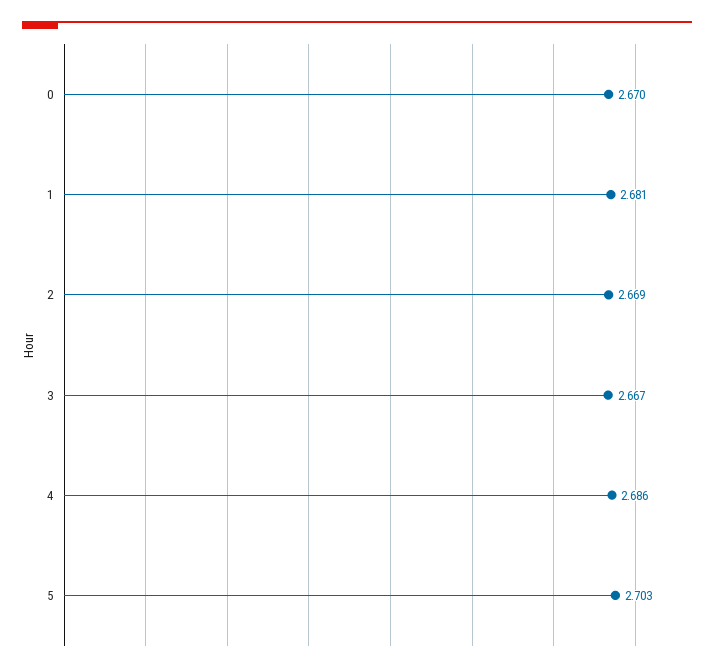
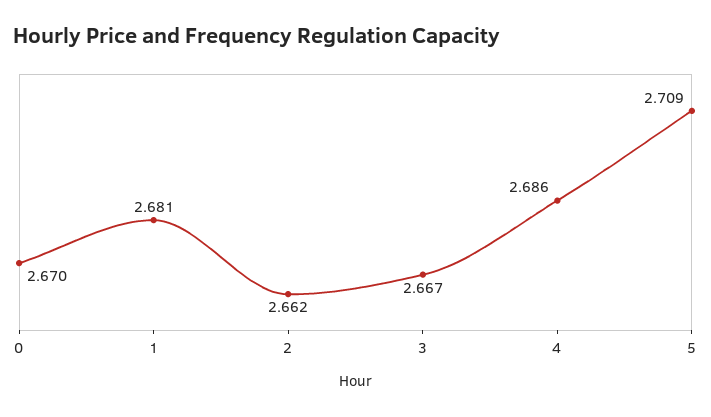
  {
    "0": 2.67,
    "1": 2.681,
-   "2": 2.669,
+   "2": 2.662,
    "3": 2.667,
    "4": 2.686,
-   "5": 2.703
+   "5": 2.709
  }

